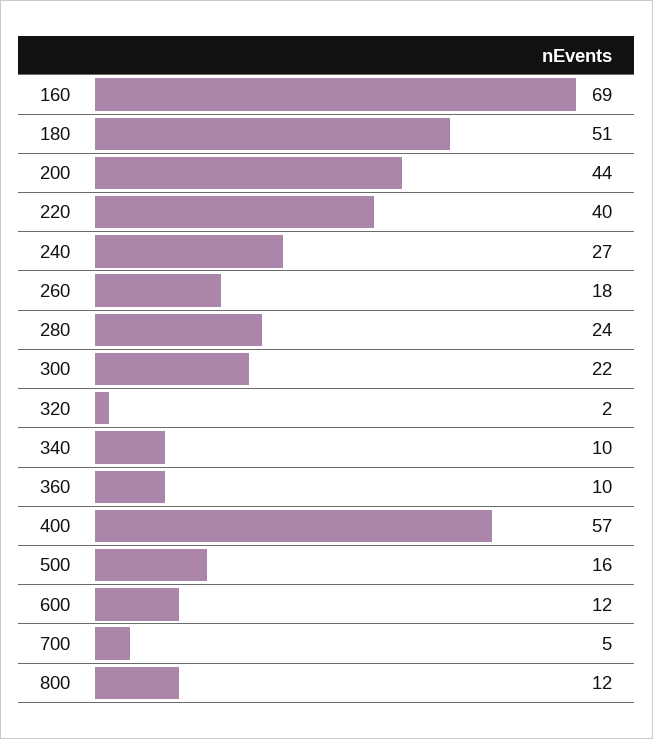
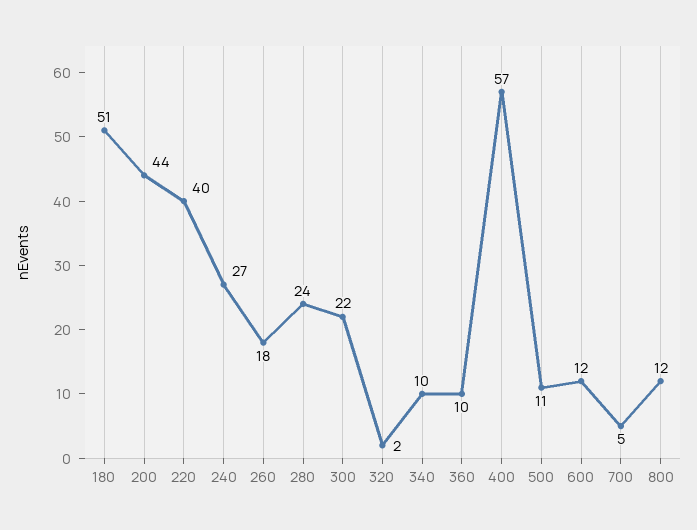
  {
-   "160": 69,
    "180": 51,
    "200": 44,
    "220": 40,
    "240": 27,
    "260": 18,
    "280": 24,
    "300": 22,
    "320": 2,
    "340": 10,
    "360": 10,
    "400": 57,
-   "500": 16,
+   "500": 11,
    "600": 12,
    "700": 5,
    "800": 12
  }

